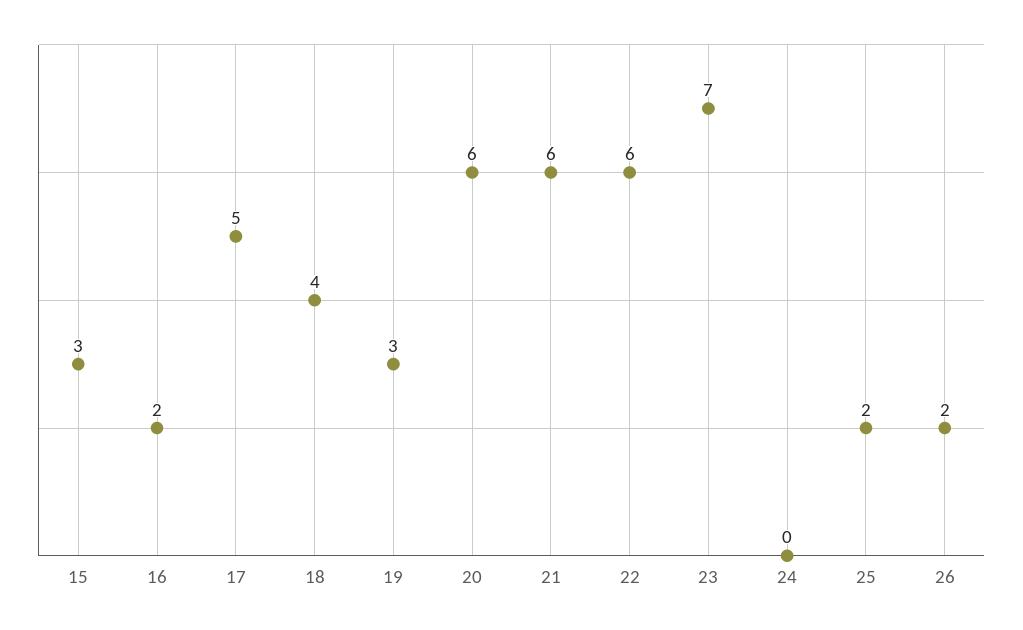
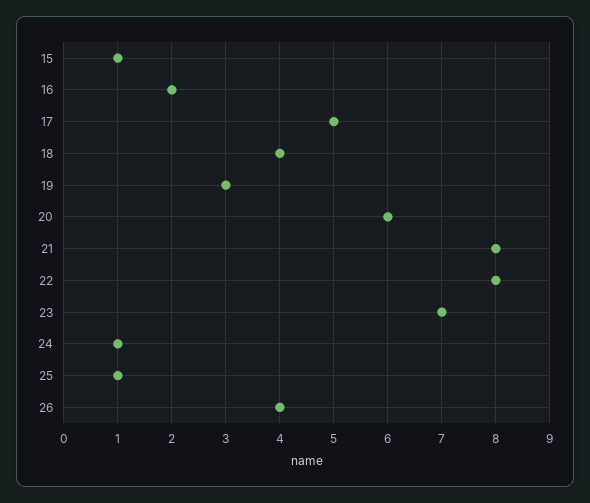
  {
-   "15": 3,
+   "15": 1,
    "16": 2,
    "17": 5,
    "18": 4,
    "19": 3,
    "20": 6,
-   "21": 6,
+   "21": 8,
-   "22": 6,
+   "22": 8,
    "23": 7,
-   "24": 0,
+   "24": 1,
-   "25": 2,
+   "25": 1,
-   "26": 2
+   "26": 4
  }

